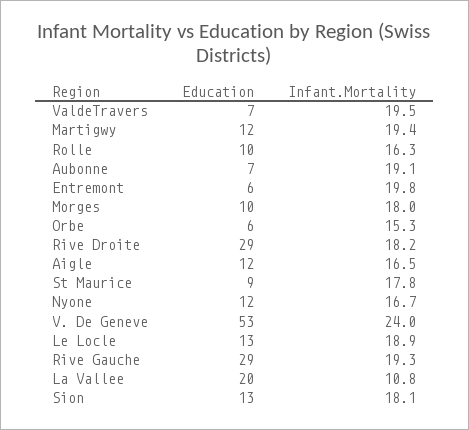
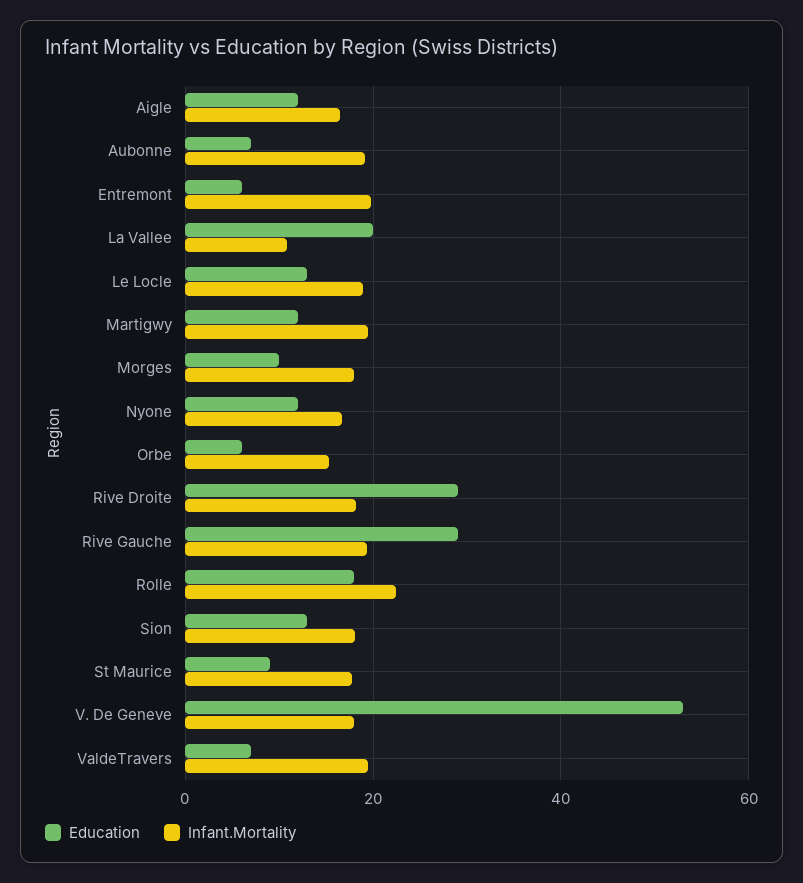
  {
    "Education": {
      "ValdeTravers": 7,
      "Martigwy": 12,
-     "Rolle": 10,
+     "Rolle": 18,
      "Aubonne": 7,
      "Entremont": 6,
      "Morges": 10,
      "Orbe": 6,
      "Rive Droite": 29,
      "Aigle": 12,
      "St Maurice": 9,
      "Nyone": 12,
      "V. De Geneve": 53,
      "Le Locle": 13,
      "Rive Gauche": 29,
      "La Vallee": 20,
      "Sion": 13
    },
    "Infant.Mortality": {
      "ValdeTravers": 19.5,
      "Martigwy": 19.4,
-     "Rolle": 16.3,
+     "Rolle": 22,
      "Aubonne": 19.1,
      "Entremont": 19.8,
      "Morges": 18,
      "Orbe": 15.3,
      "Rive Droite": 18.2,
      "Aigle": 16.5,
      "St Maurice": 17.8,
      "Nyone": 16.7,
-     "V. De Geneve": 24,
+     "V. De Geneve": 18,
      "Le Locle": 18.9,
      "Rive Gauche": 19.3,
      "La Vallee": 10.8,
      "Sion": 18.1
    }
  }

